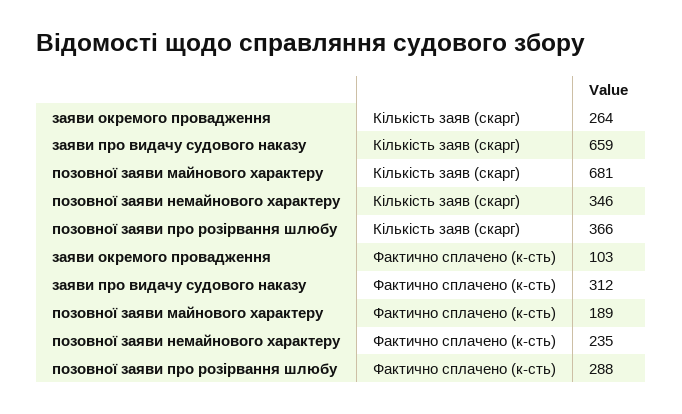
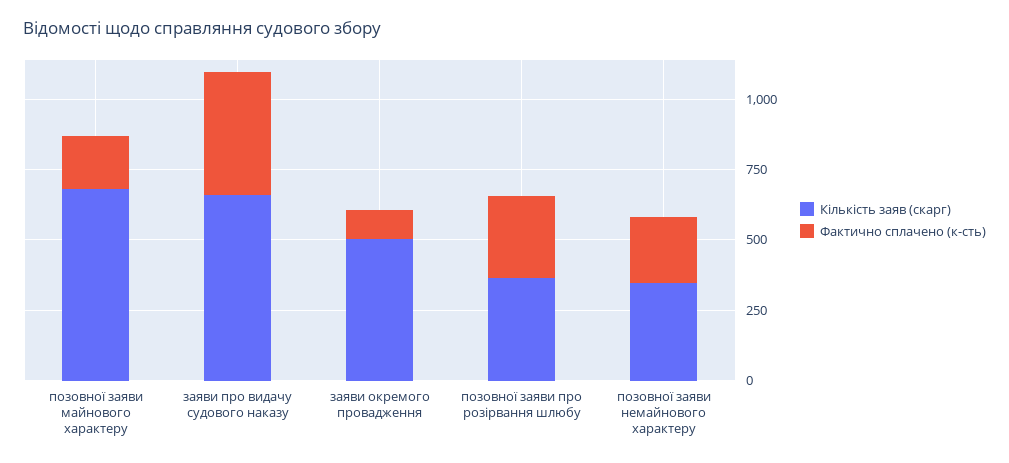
  {
    "Кількість заяв (скарг)": {
-     "заяви окремого провадження": 264,
+     "заяви окремого провадження": 500,
      "заяви про видачу судового наказу": 659,
      "позовної заяви майнового характеру": 681,
      "позовної заяви немайнового характеру": 346,
      "позовної заяви про розірвання шлюбу": 366
    },
    "Фактично сплачено (к-сть)": {
      "заяви окремого провадження": 103,
-     "заяви про видачу судового наказу": 312,
+     "заяви про видачу судового наказу": 450,
      "позовної заяви майнового характеру": 189,
      "позовної заяви немайнового характеру": 235,
      "позовної заяви про розірвання шлюбу": 288
    }
  }

